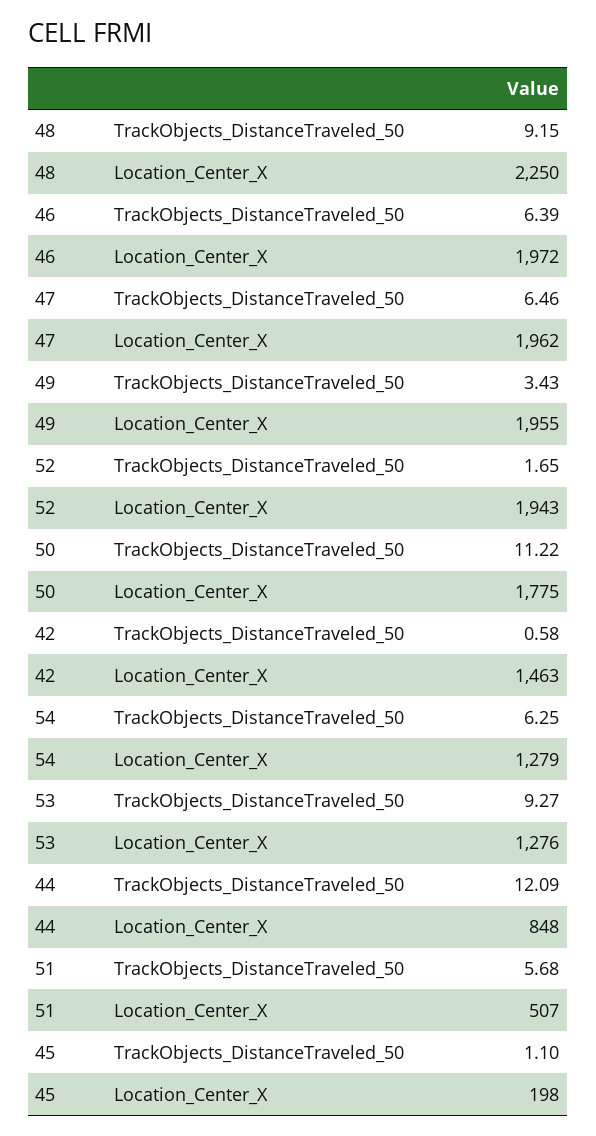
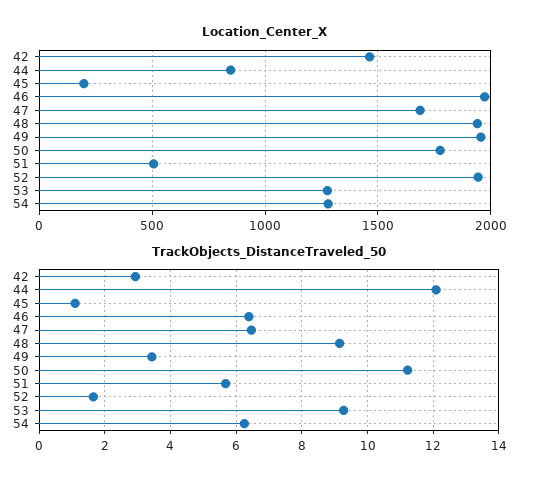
  {
    "TrackObjects_DistanceTraveled_50": {
      "48": 9.15,
      "46": 6.39,
      "47": 6.46,
      "49": 3.43,
      "52": 1.65,
      "50": 11.22,
-     "42": 0.58,
+     "42": 3,
      "54": 6.25,
      "53": 9.27,
      "44": 12.09,
      "51": 5.68,
      "45": 1.1
    },
    "Location_Center_X": {
-     "48": 2250,
+     "48": 1950,
      "46": 1972,
-     "47": 1962,
+     "47": 1700,
      "49": 1955,
      "52": 1943,
      "50": 1775,
      "42": 1463,
      "54": 1279,
      "53": 1276,
      "44": 848,
      "51": 507,
      "45": 198
    }
  }

